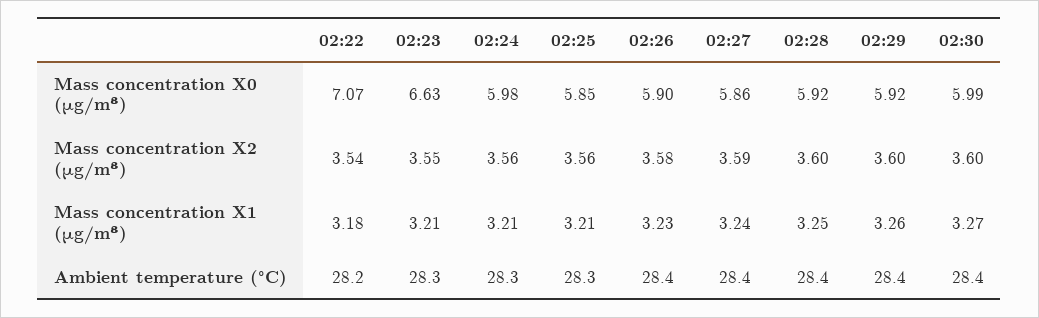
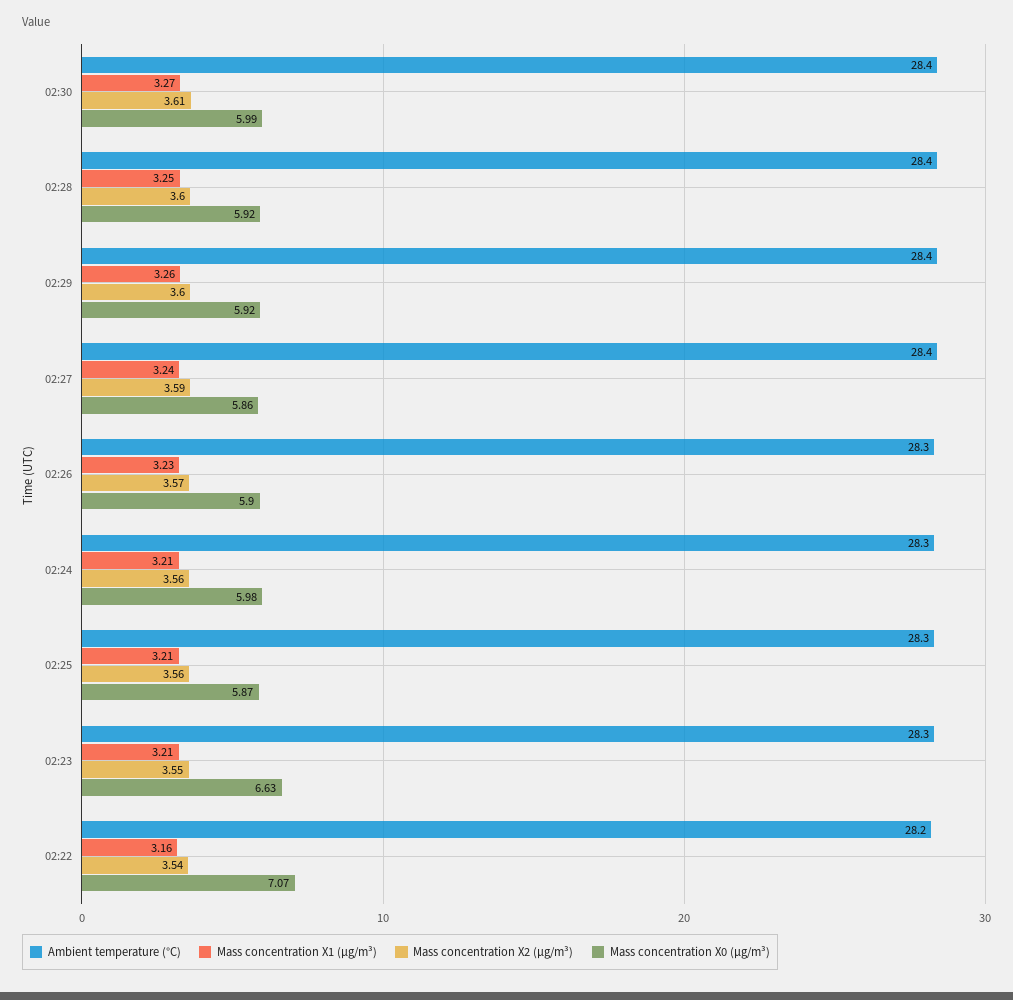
  {
    "Mass concentration X0 (μg/m³)": {
      "02:22": 7.07,
      "02:23": 6.63,
      "02:24": 5.98,
-     "02:25": 5.85,
+     "02:25": 5.87,
      "02:26": 5.9,
      "02:27": 5.86,
      "02:28": 5.92,
      "02:29": 5.92,
      "02:30": 5.99
    },
    "Mass concentration X2 (μg/m³)": {
      "02:22": 3.54,
      "02:23": 3.55,
      "02:24": 3.56,
      "02:25": 3.56,
-     "02:26": 3.58,
+     "02:26": 3.57,
      "02:27": 3.59,
      "02:28": 3.6,
      "02:29": 3.6,
-     "02:30": 3.6
+     "02:30": 3.61
    },
    "Mass concentration X1 (μg/m³)": {
-     "02:22": 3.18,
+     "02:22": 3.16,
      "02:23": 3.21,
      "02:24": 3.21,
      "02:25": 3.21,
      "02:26": 3.23,
      "02:27": 3.24,
      "02:28": 3.25,
      "02:29": 3.26,
      "02:30": 3.27
    },
    "Ambient temperature (°C)": {
      "02:22": 28.2,
      "02:23": 28.3,
      "02:24": 28.3,
      "02:25": 28.3,
-     "02:26": 28.4,
+     "02:26": 28.3,
      "02:27": 28.4,
      "02:28": 28.4,
      "02:29": 28.4,
      "02:30": 28.4
    }
  }

